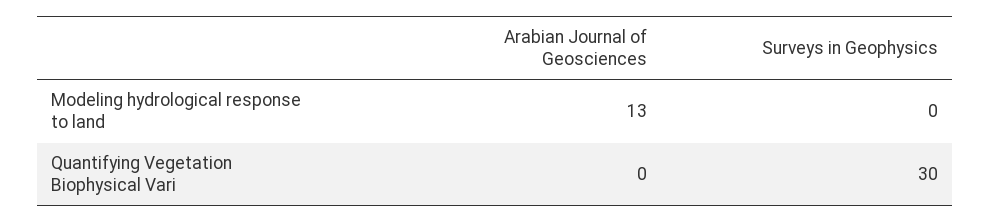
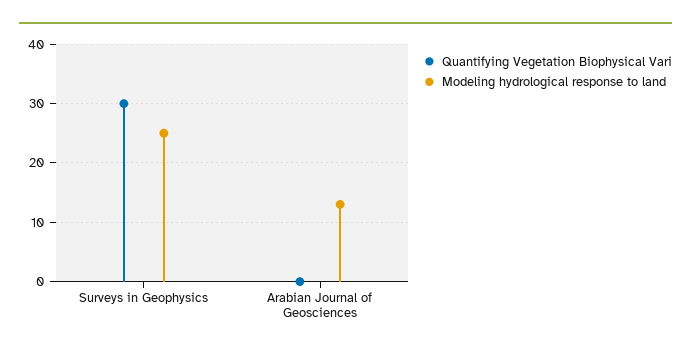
  {
    "Modeling hydrological response to land": {
      "Arabian Journal of Geosciences": 13,
-     "Surveys in Geophysics": 0
+     "Surveys in Geophysics": 25
    },
    "Quantifying Vegetation Biophysical Vari": {
      "Arabian Journal of Geosciences": 0,
      "Surveys in Geophysics": 30
    }
  }

